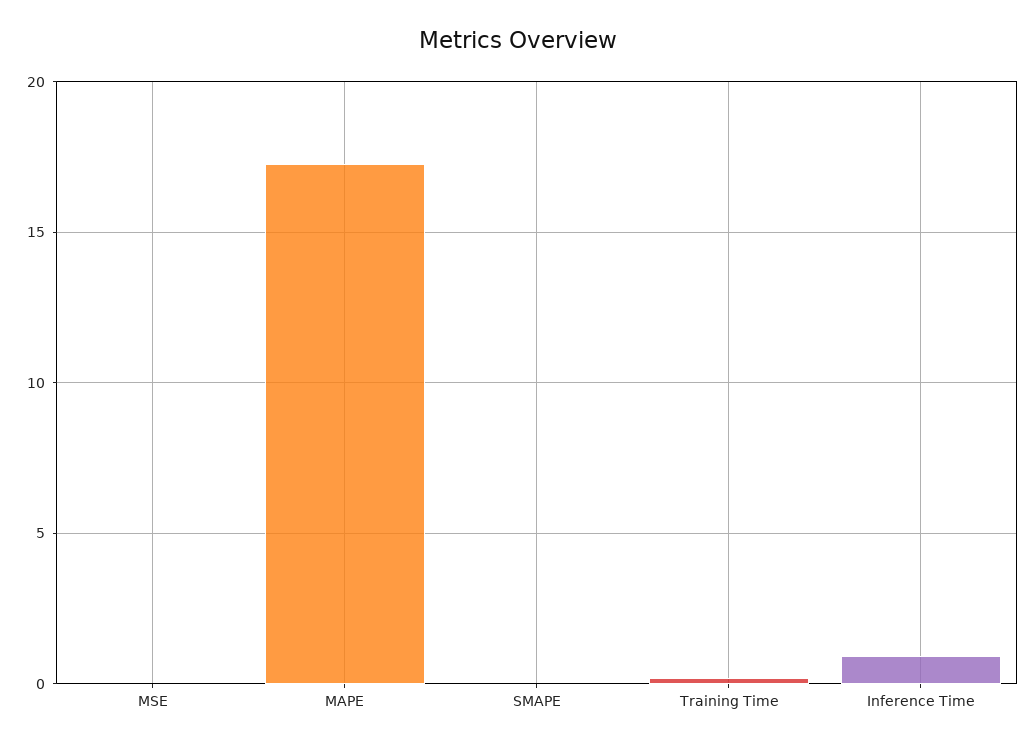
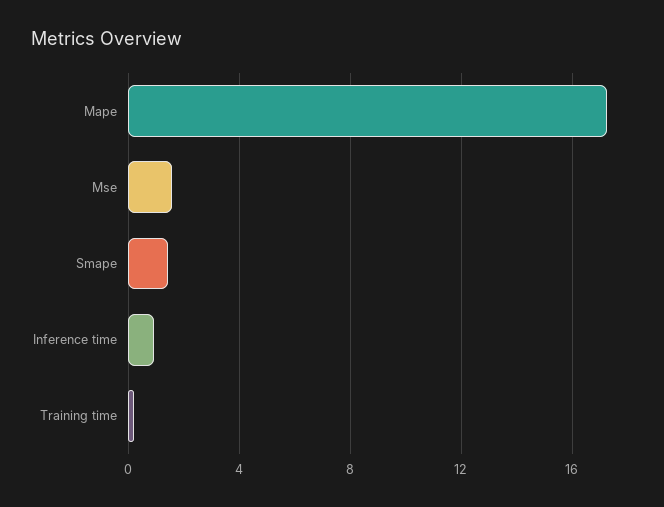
  {
-   "MSE": 0,
+   "MSE": 1.5,
    "MAPE": 17.5,
-   "SMAPE": 0,
+   "SMAPE": 1.5,
    "Training Time": 0,
    "Inference Time": 1
  }

